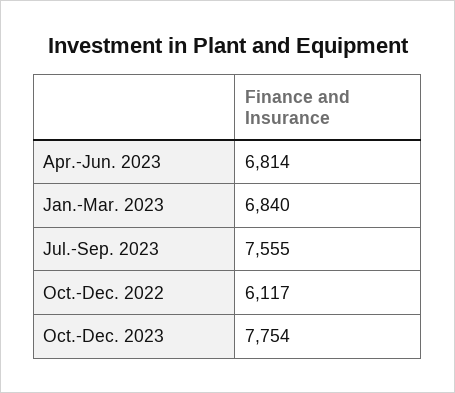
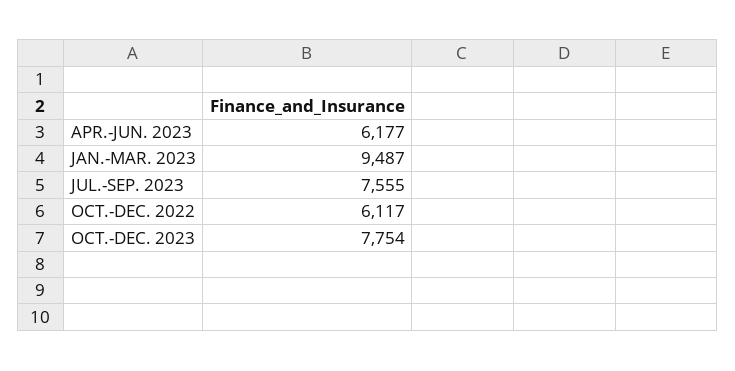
  {
-   "Apr.-Jun. 2023": 6814,
+   "Apr.-Jun. 2023": 6177,
-   "Jan.-Mar. 2023": 6840,
+   "Jan.-Mar. 2023": 9487,
    "Jul.-Sep. 2023": 7555,
    "Oct.-Dec. 2022": 6117,
    "Oct.-Dec. 2023": 7754
  }

